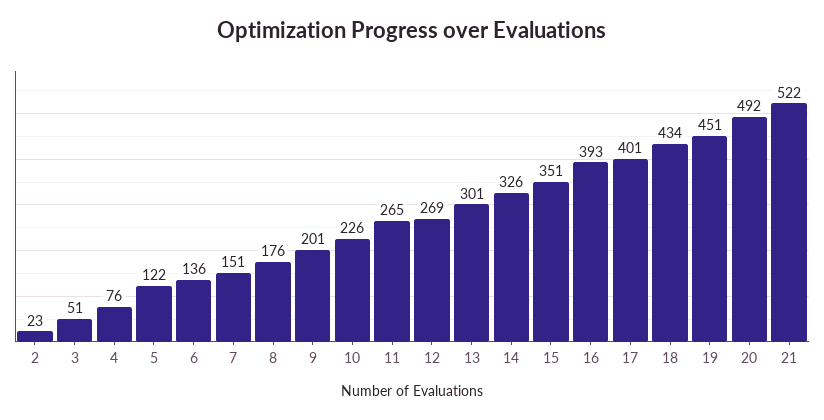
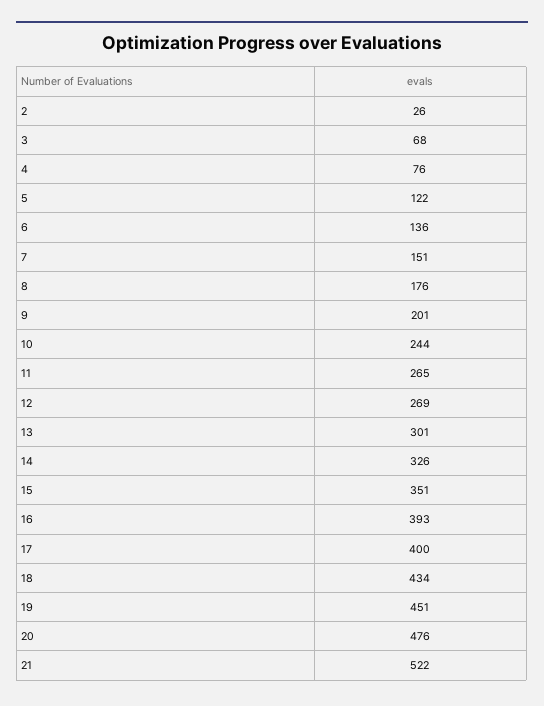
  {
-   "2": 23,
+   "2": 26,
-   "3": 51,
+   "3": 68,
    "4": 76,
    "5": 122,
    "6": 136,
    "7": 151,
    "8": 176,
    "9": 201,
-   "10": 226,
+   "10": 244,
    "11": 265,
    "12": 269,
    "13": 301,
    "14": 326,
    "15": 351,
    "16": 393,
-   "17": 401,
+   "17": 400,
    "18": 434,
    "19": 451,
-   "20": 492,
+   "20": 476,
    "21": 522
  }

